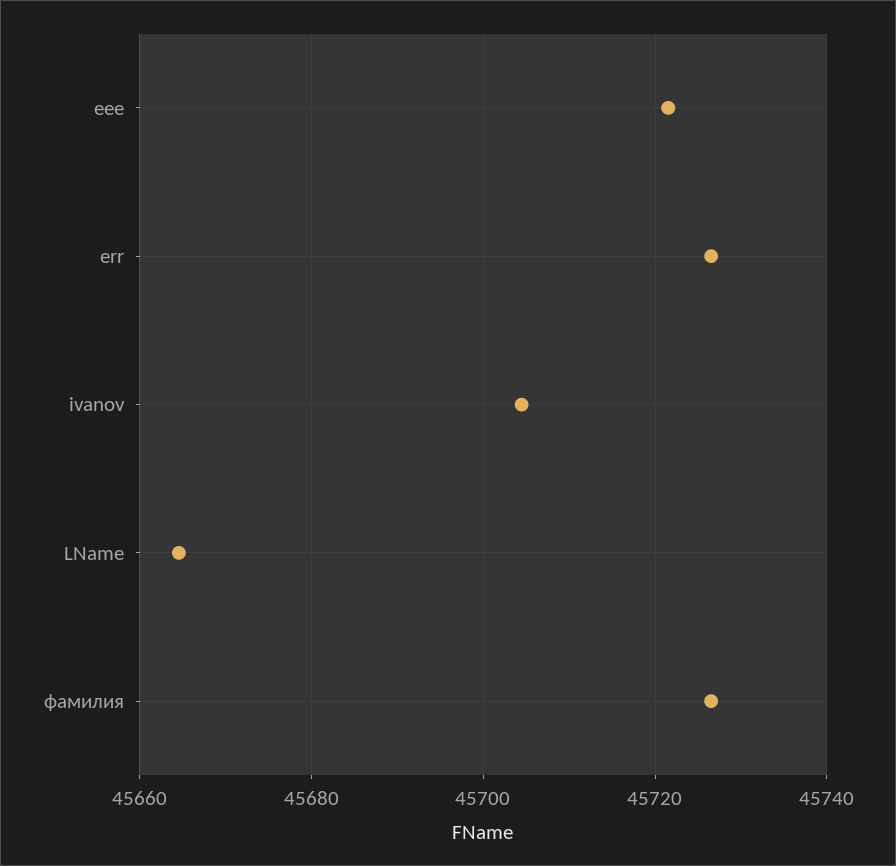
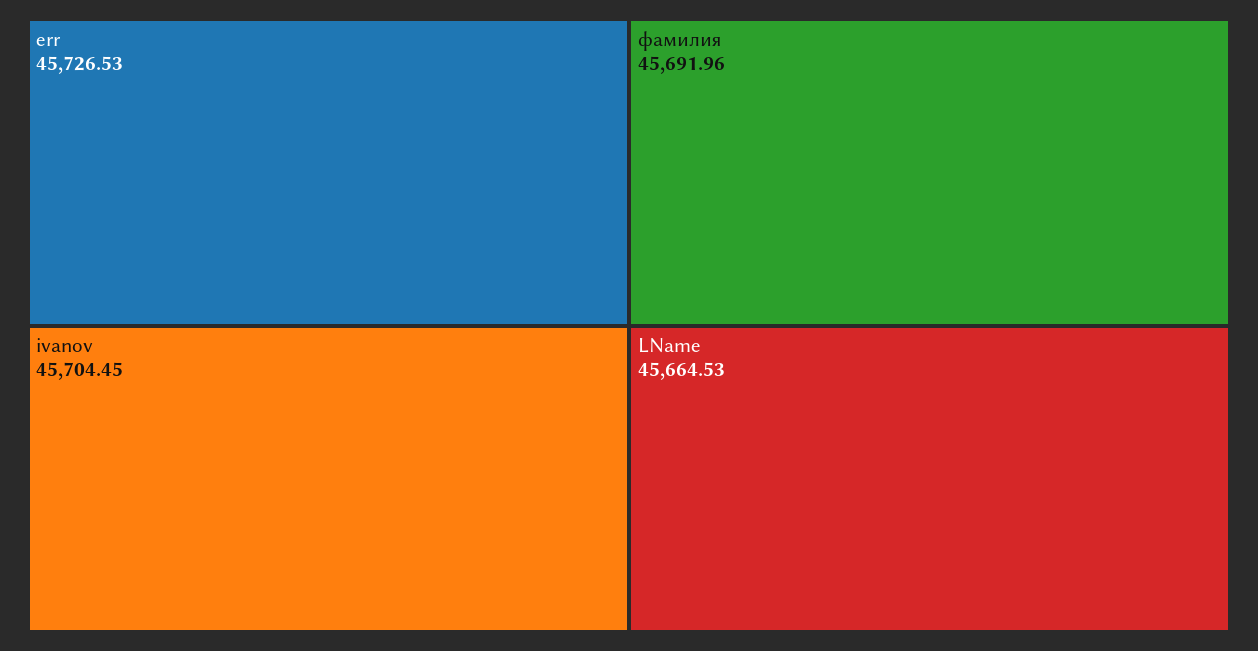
  {
-   "eee": 45722,
    "err": 45726.53,
    "ivanov": 45704.45,
    "LName": 45664.53,
-   "фамилия": 45726
+   "фамилия": 45691.96
  }

